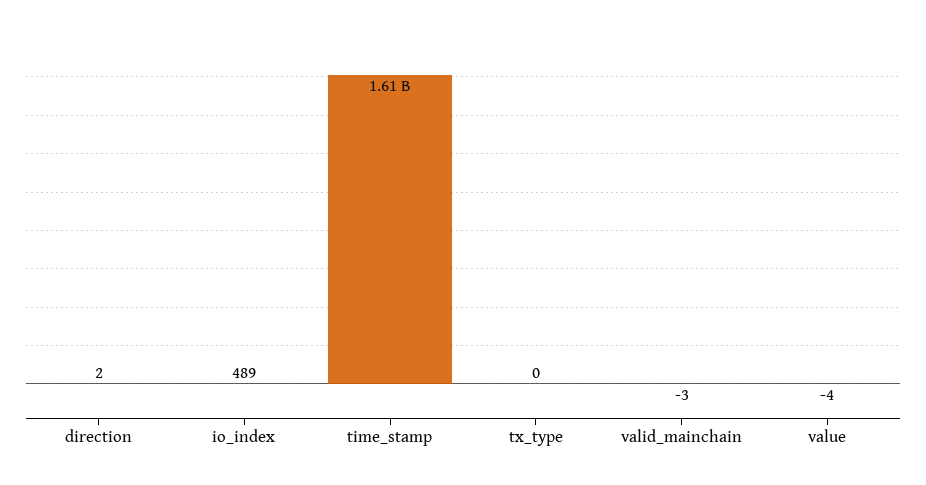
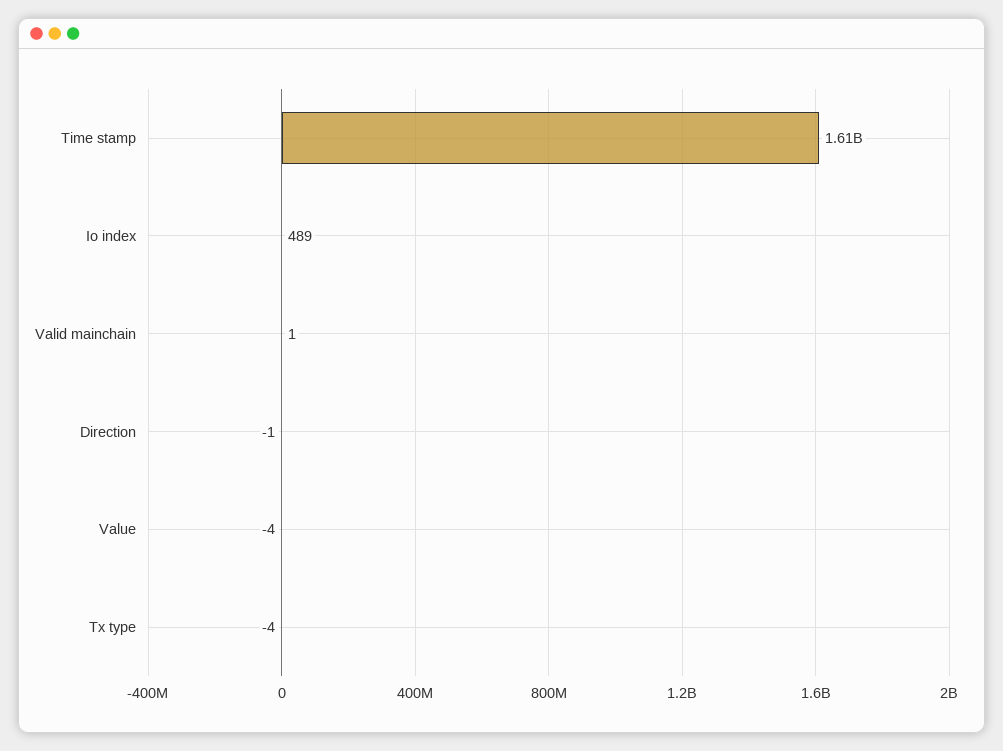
  {
-   "direction": 2,
+   "direction": -1,
    "io_index": 489,
    "time_stamp": 1610000000,
-   "tx_type": 0,
+   "tx_type": -4,
-   "valid_mainchain": -3,
+   "valid_mainchain": 1,
    "value": -4
  }

